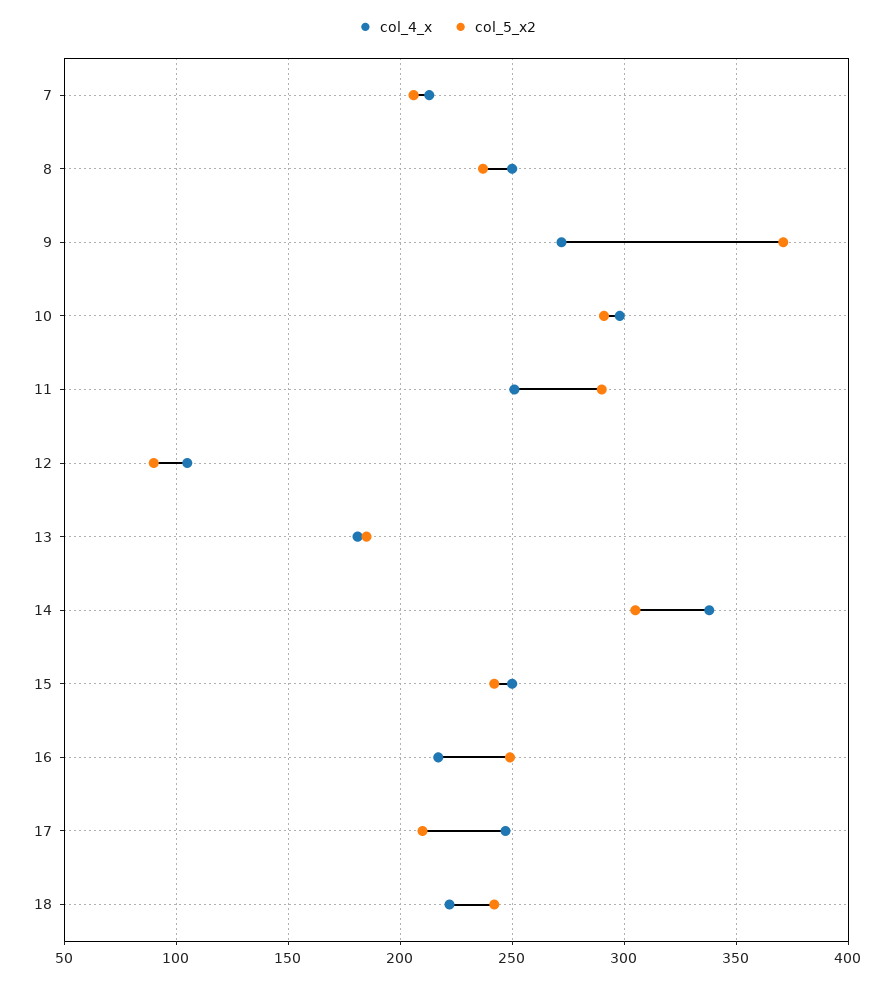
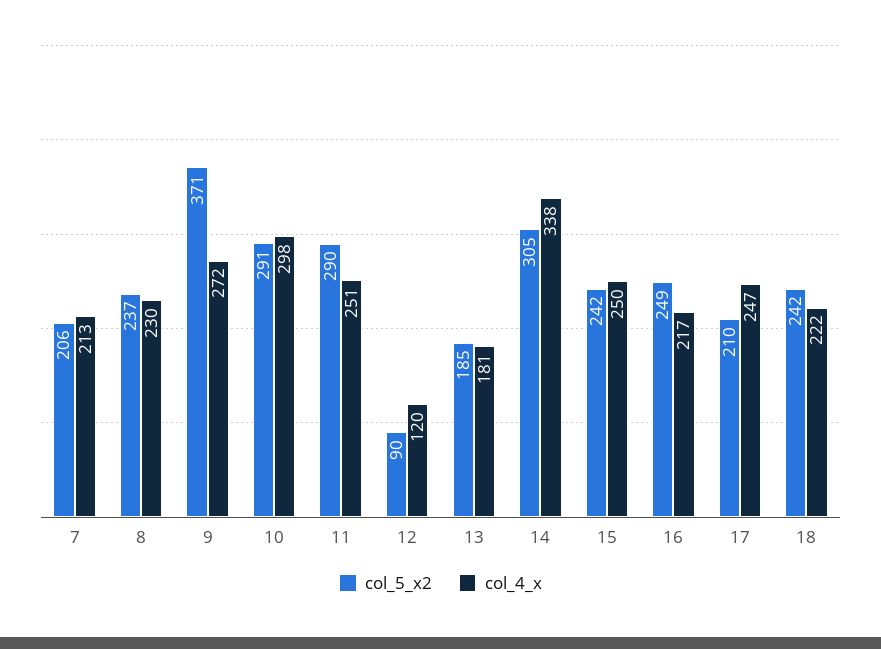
  {
    "col_4_x": {
      "7": 213,
-     "8": 250,
+     "8": 230,
      "9": 272,
      "10": 298,
      "11": 251,
-     "12": 105,
+     "12": 120,
      "13": 181,
      "14": 338,
      "15": 250,
      "16": 217,
      "17": 247,
      "18": 222
    },
    "col_5_x2": {
      "7": 206,
      "8": 237,
      "9": 371,
      "10": 291,
      "11": 290,
      "12": 90,
      "13": 185,
      "14": 305,
      "15": 242,
      "16": 249,
      "17": 210,
      "18": 242
    }
  }

